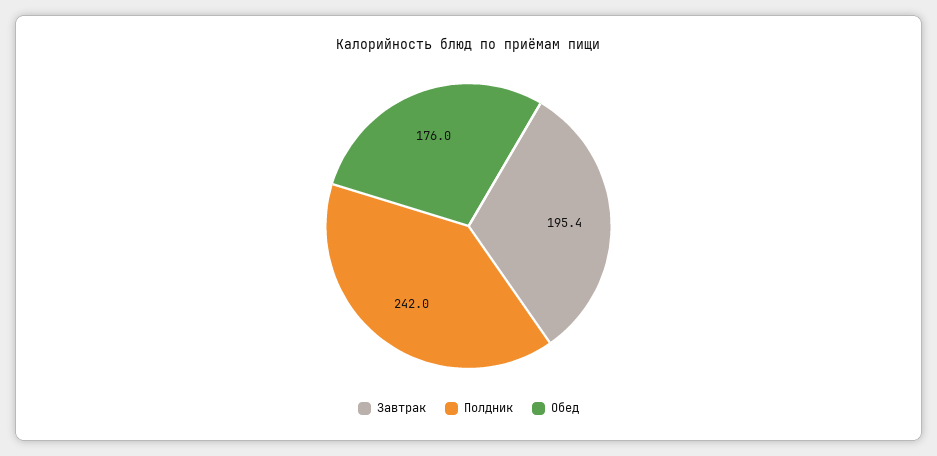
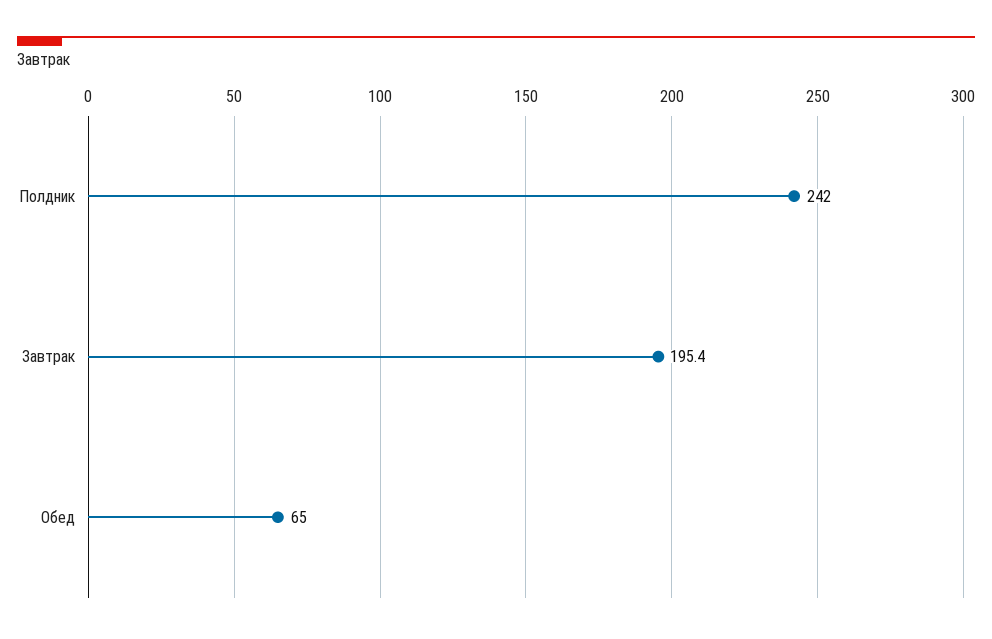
  {
    "Завтрак": 195.4,
    "Полдник": 242,
-   "Обед": 176
+   "Обед": 65
  }

